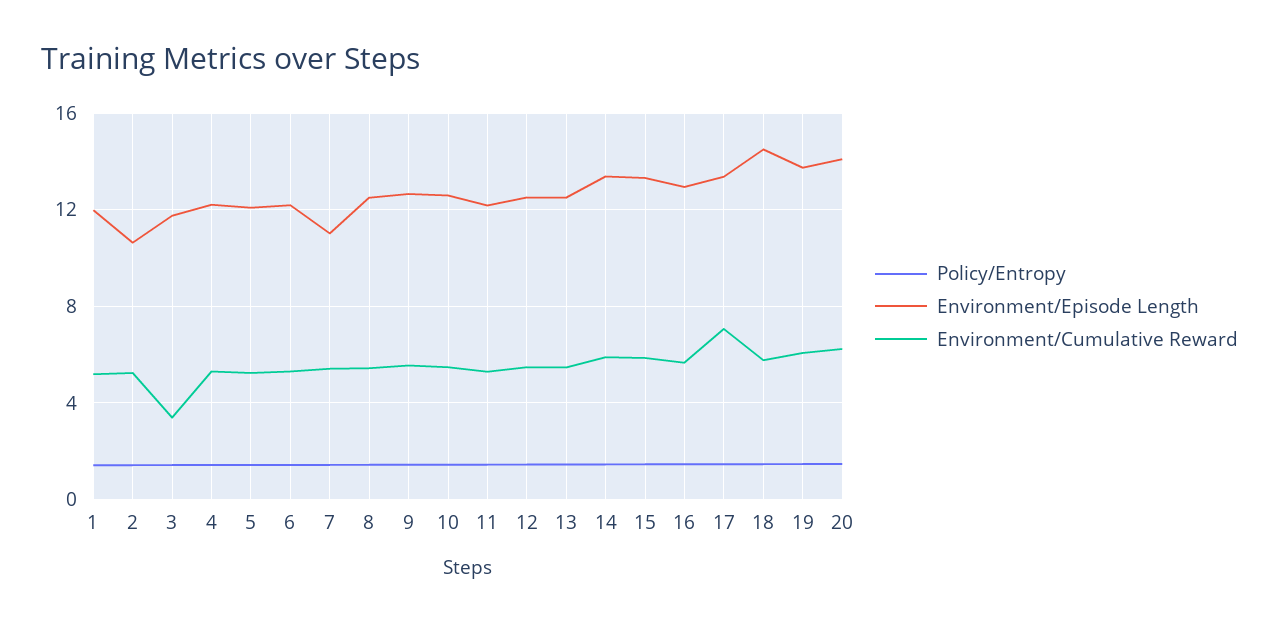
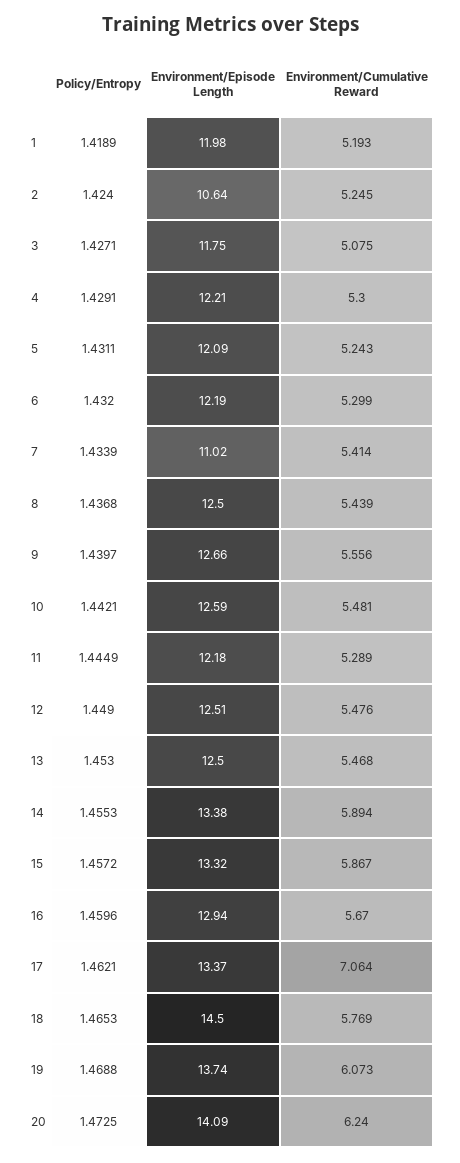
  {
    "Policy/Entropy": {
      "1": 1.4189,
      "2": 1.424,
      "3": 1.4271,
      "4": 1.4291,
      "5": 1.4311,
      "6": 1.432,
      "7": 1.4339,
      "8": 1.4368,
      "9": 1.4397,
      "10": 1.4421,
      "11": 1.4449,
      "12": 1.449,
      "13": 1.453,
      "14": 1.4553,
      "15": 1.4572,
      "16": 1.4596,
      "17": 1.4621,
      "18": 1.4653,
      "19": 1.4688,
      "20": 1.4725
    },
    "Environment/Episode Length": {
      "1": 11.98,
      "2": 10.64,
      "3": 11.75,
      "4": 12.21,
      "5": 12.09,
      "6": 12.19,
      "7": 11.02,
      "8": 12.5,
      "9": 12.66,
      "10": 12.59,
      "11": 12.18,
      "12": 12.51,
      "13": 12.5,
      "14": 13.38,
      "15": 13.32,
      "16": 12.94,
      "17": 13.37,
      "18": 14.5,
      "19": 13.74,
      "20": 14.09
    },
    "Environment/Cumulative Reward": {
      "1": 5.193,
      "2": 5.245,
-     "3": 3.5,
+     "3": 5.075,
      "4": 5.3,
      "5": 5.243,
      "6": 5.299,
      "7": 5.414,
      "8": 5.439,
      "9": 5.556,
      "10": 5.481,
      "11": 5.289,
      "12": 5.476,
      "13": 5.468,
      "14": 5.894,
      "15": 5.867,
      "16": 5.67,
      "17": 7.064,
      "18": 5.769,
      "19": 6.073,
      "20": 6.24
    }
  }

